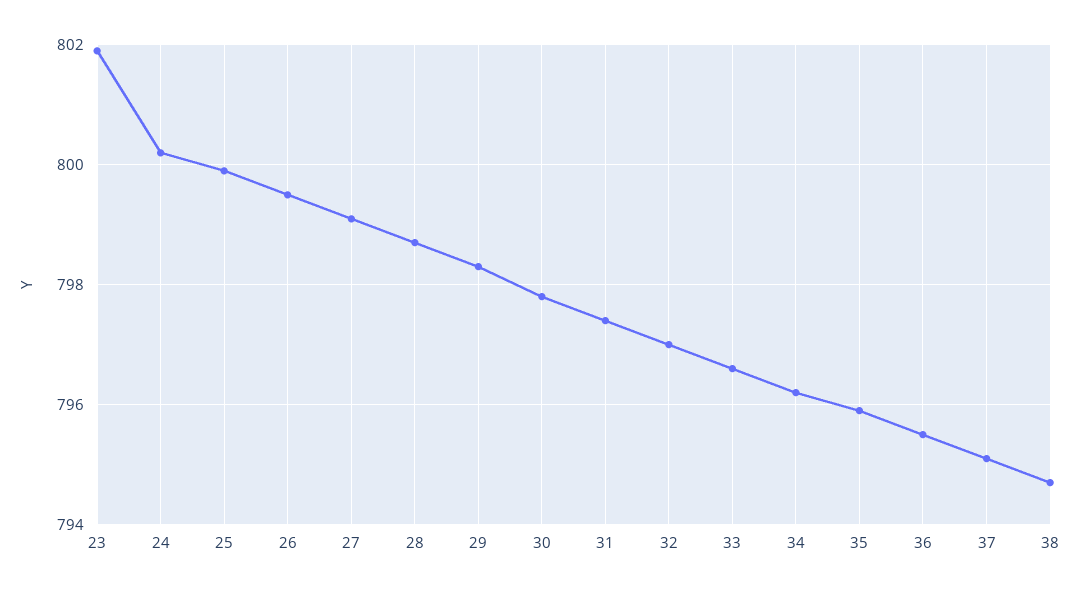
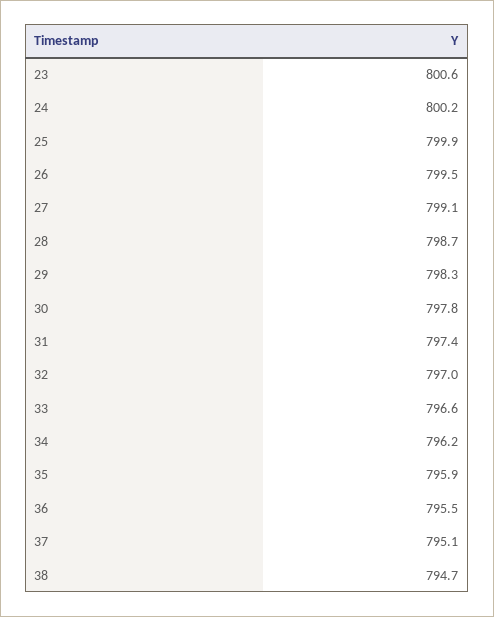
  {
-   "23": 802,
+   "23": 800.6,
    "24": 800.2,
    "25": 799.9,
    "26": 799.5,
    "27": 799.1,
    "28": 798.7,
    "29": 798.3,
    "30": 797.8,
    "31": 797.4,
    "32": 797,
    "33": 796.6,
    "34": 796.2,
    "35": 795.9,
    "36": 795.5,
    "37": 795.1,
    "38": 794.7
  }

